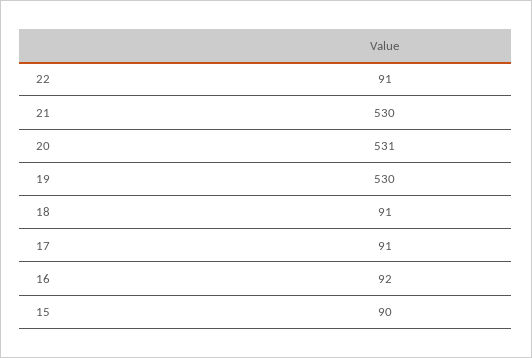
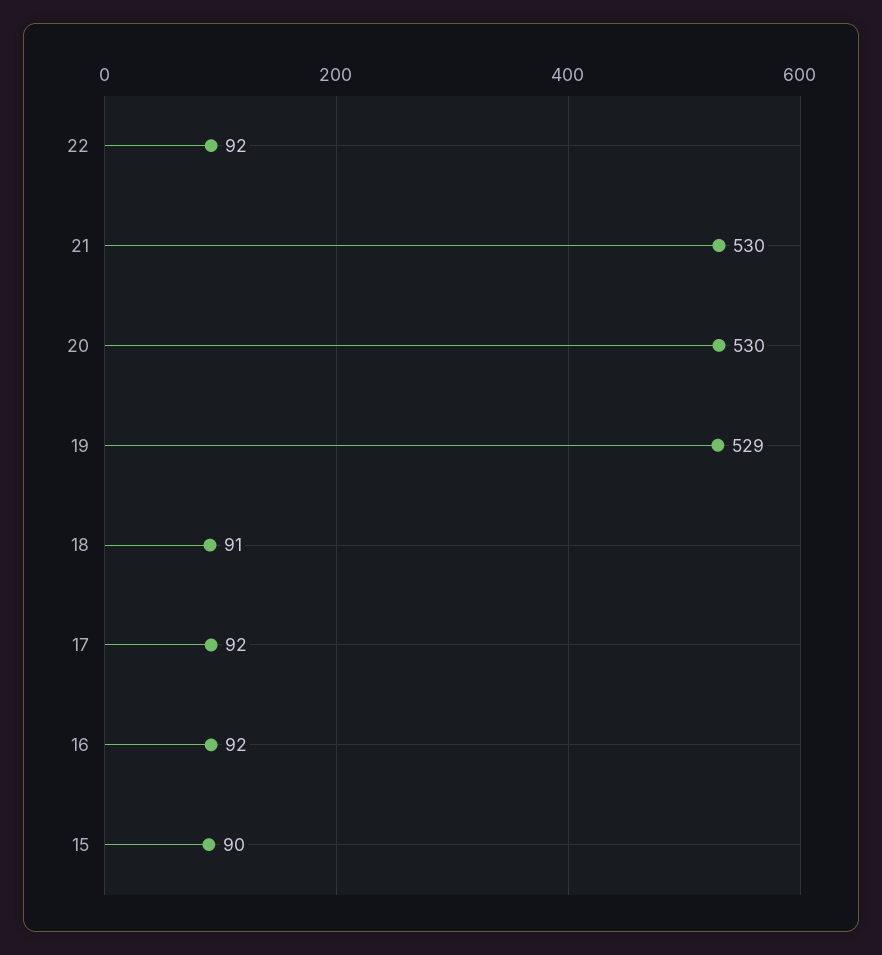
  {
-   "22": 91,
+   "22": 92,
    "21": 530,
-   "20": 531,
+   "20": 530,
-   "19": 530,
+   "19": 529,
    "18": 91,
-   "17": 91,
+   "17": 92,
    "16": 92,
    "15": 90
  }

